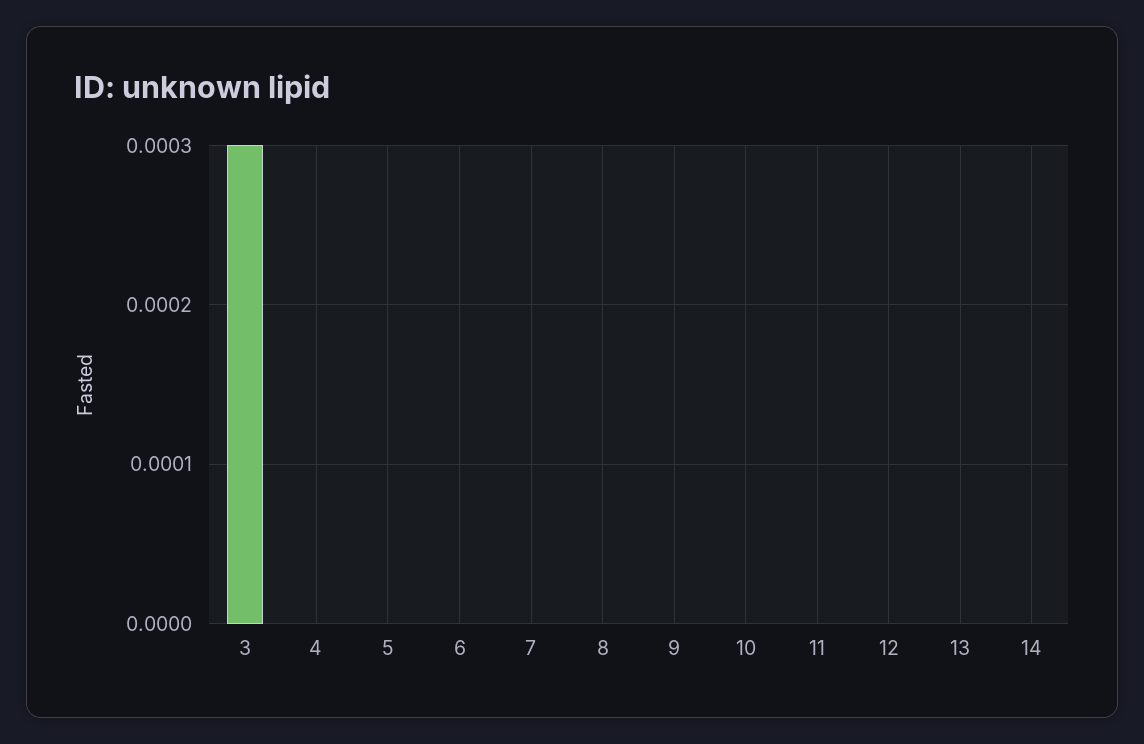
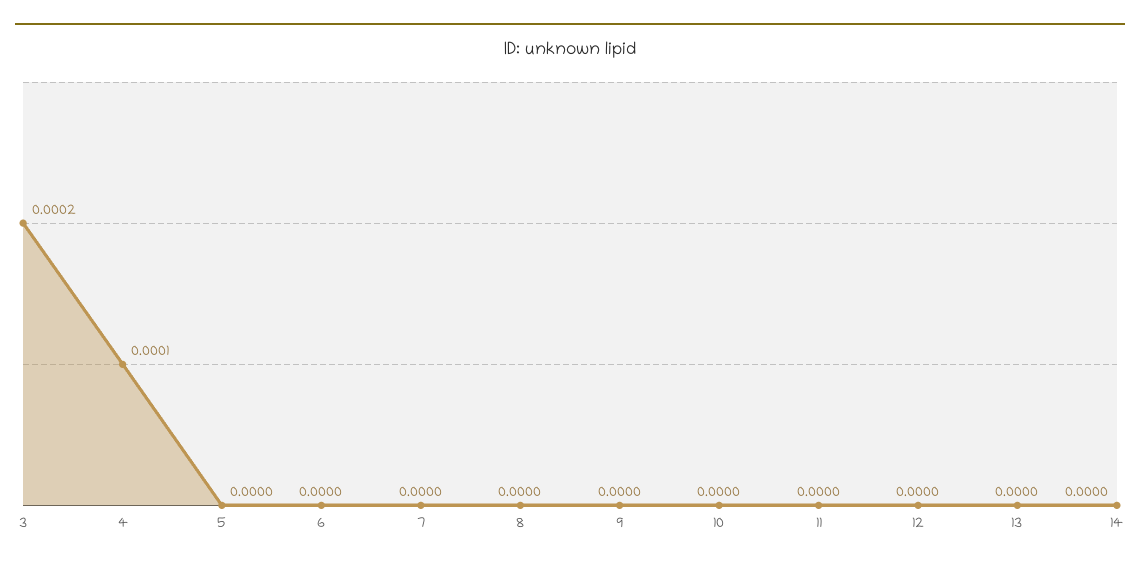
  {
-   "3": 0.0003,
+   "3": 0.0002,
-   "4": 0,
+   "4": 0.0001,
    "5": 0,
    "6": 0,
    "7": 0,
    "8": 0,
    "9": 0,
    "10": 0,
    "11": 0,
    "12": 0,
    "13": 0,
    "14": 0
  }

